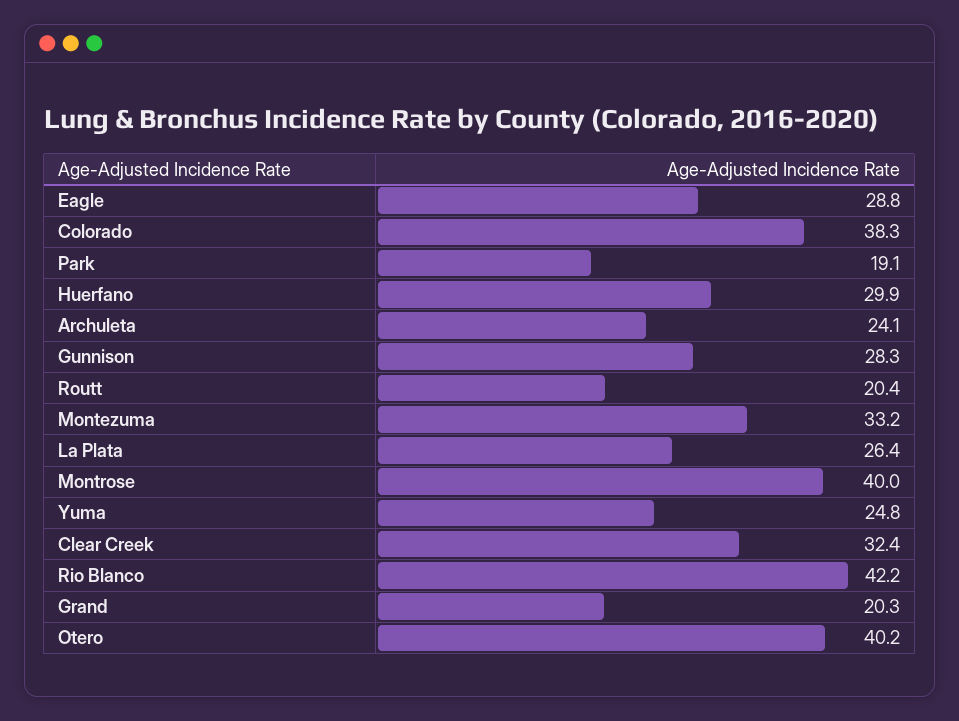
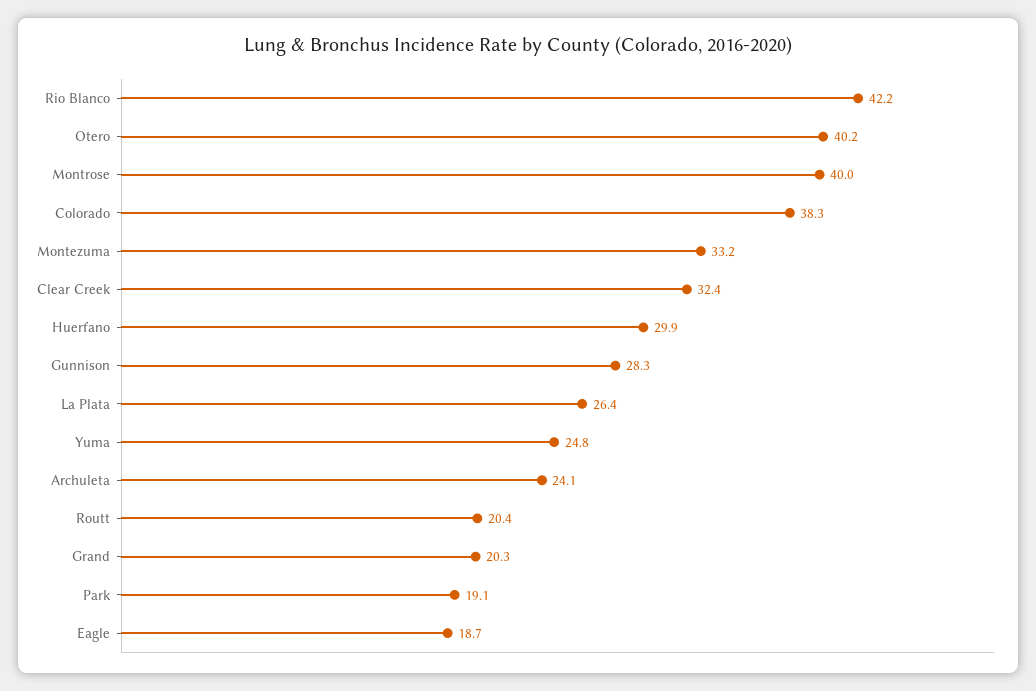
  {
-   "Eagle": 28.8,
+   "Eagle": 18.7,
    "Colorado": 38.3,
    "Park": 19.1,
    "Huerfano": 29.9,
    "Archuleta": 24.1,
    "Gunnison": 28.3,
    "Routt": 20.4,
    "Montezuma": 33.2,
    "La Plata": 26.4,
    "Montrose": 40,
    "Yuma": 24.8,
    "Clear Creek": 32.4,
    "Rio Blanco": 42.2,
    "Grand": 20.3,
    "Otero": 40.2
  }

